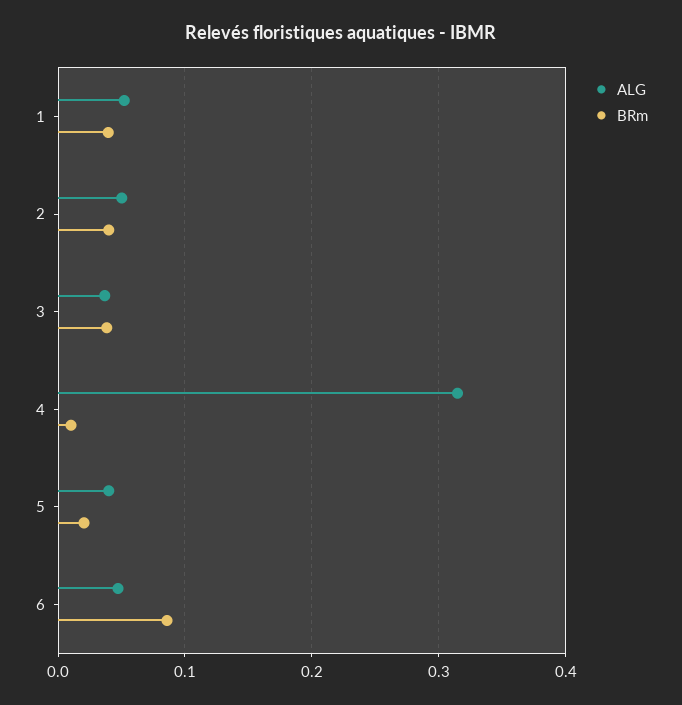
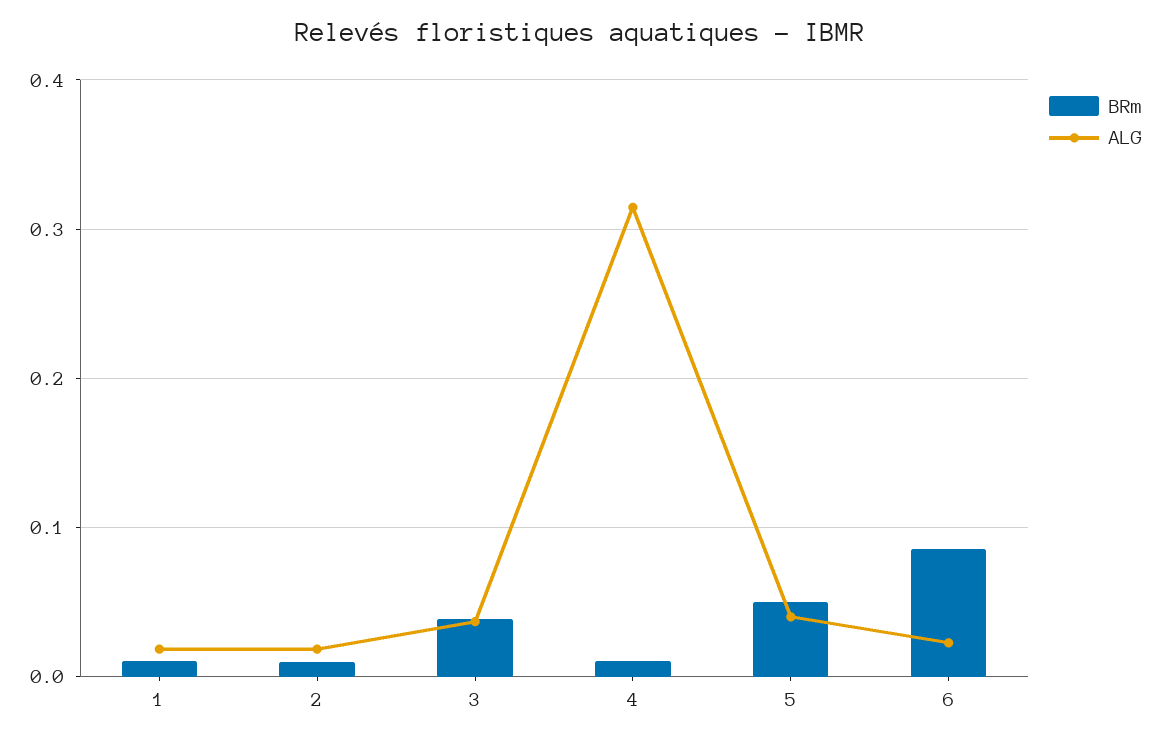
  {
    "ALG": {
-     "1": 0.05,
+     "1": 0.02,
-     "2": 0.05,
+     "2": 0.02,
      "3": 0.04,
      "4": 0.31,
      "5": 0.04,
-     "6": 0.05
+     "6": 0.02
    },
    "BRm": {
-     "1": 0.04,
+     "1": 0.01,
-     "2": 0.04,
+     "2": 0.01,
      "3": 0.04,
      "4": 0.01,
-     "5": 0.02,
+     "5": 0.05,
      "6": 0.09
    }
  }

